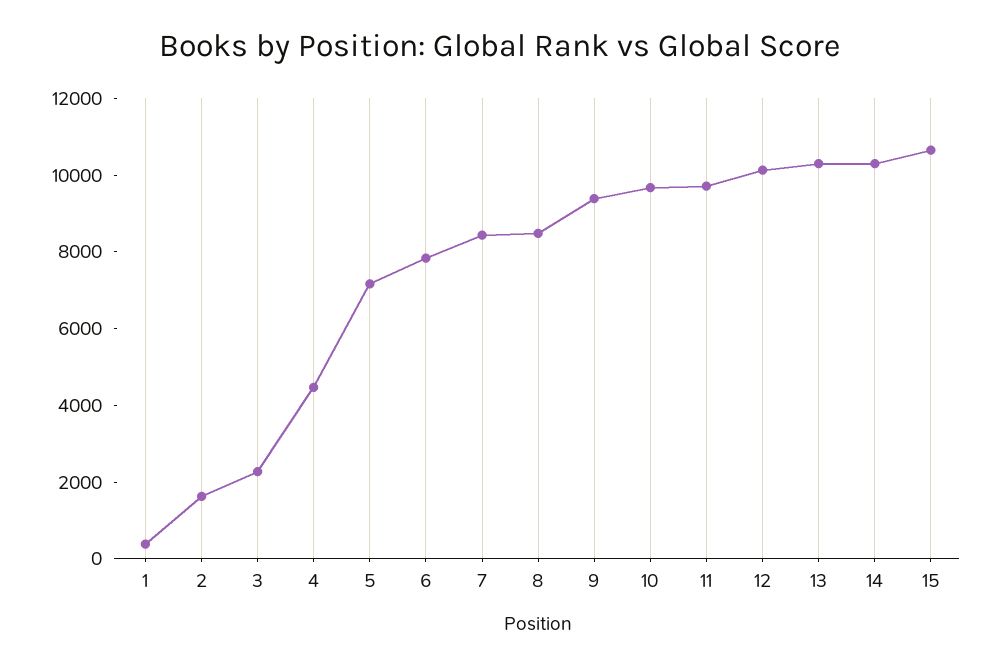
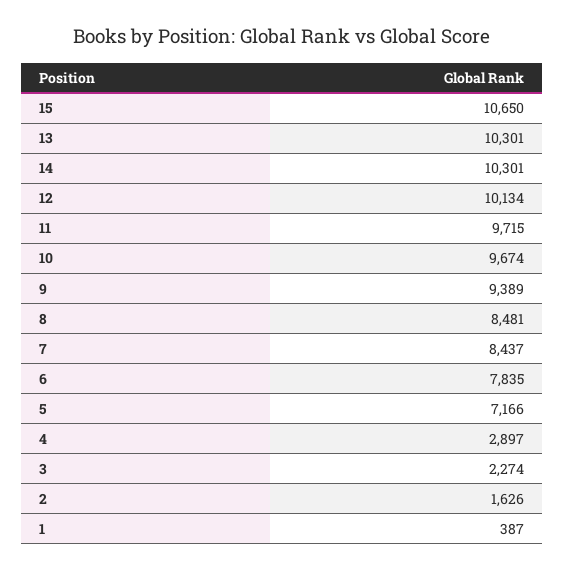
  {
    "1": 387,
    "2": 1626,
    "3": 2274,
-   "4": 4500,
+   "4": 2897,
    "5": 7166,
    "6": 7835,
    "7": 8437,
    "8": 8481,
    "9": 9389,
    "10": 9674,
    "11": 9715,
    "12": 10134,
    "13": 10301,
    "14": 10301,
    "15": 10650
  }

